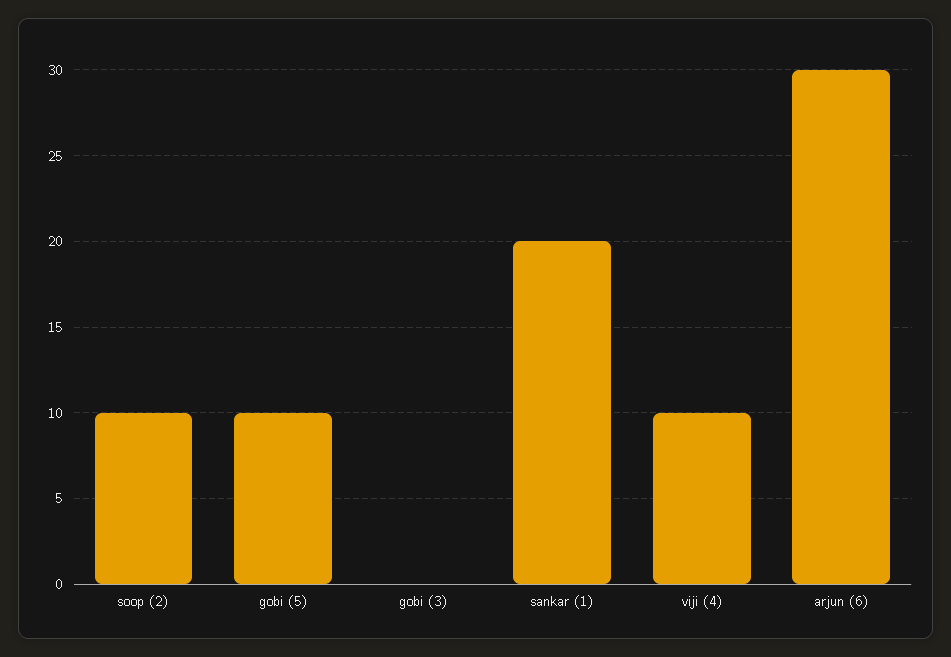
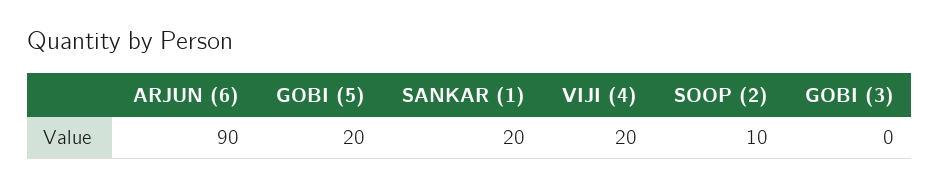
  {
    "soop (2)": 10,
-   "gobi (5)": 10,
+   "gobi (5)": 20,
    "gobi (3)": 0,
    "sankar (1)": 20,
-   "viji (4)": 10,
+   "viji (4)": 20,
-   "arjun (6)": 30
+   "arjun (6)": 90
  }

